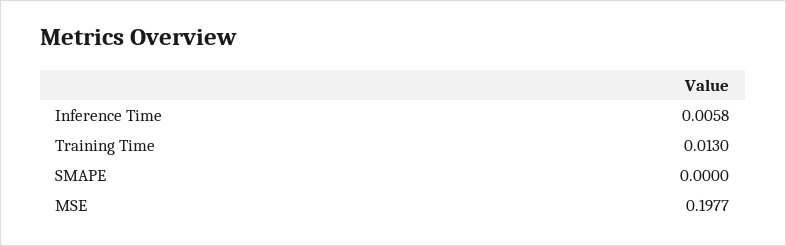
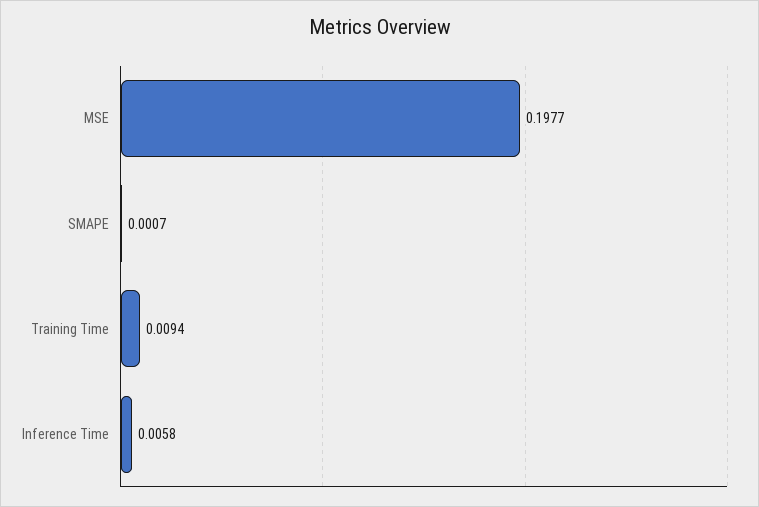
  {
    "Inference Time": 0.0058,
-   "Training Time": 0.013,
+   "Training Time": 0.0094,
-   "SMAPE": 0,
+   "SMAPE": 0.0007,
    "MSE": 0.1977
  }

